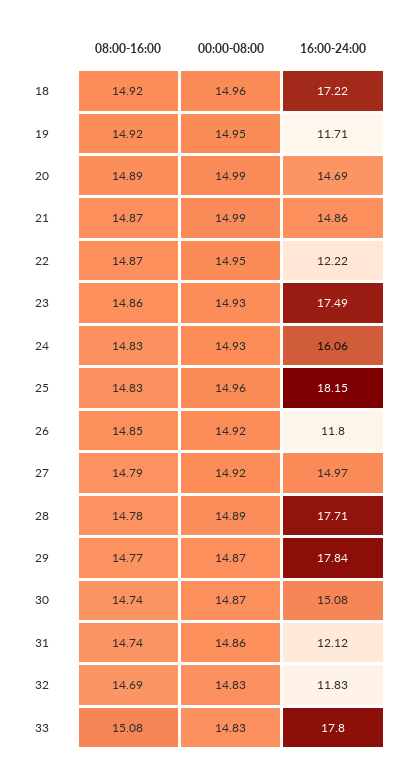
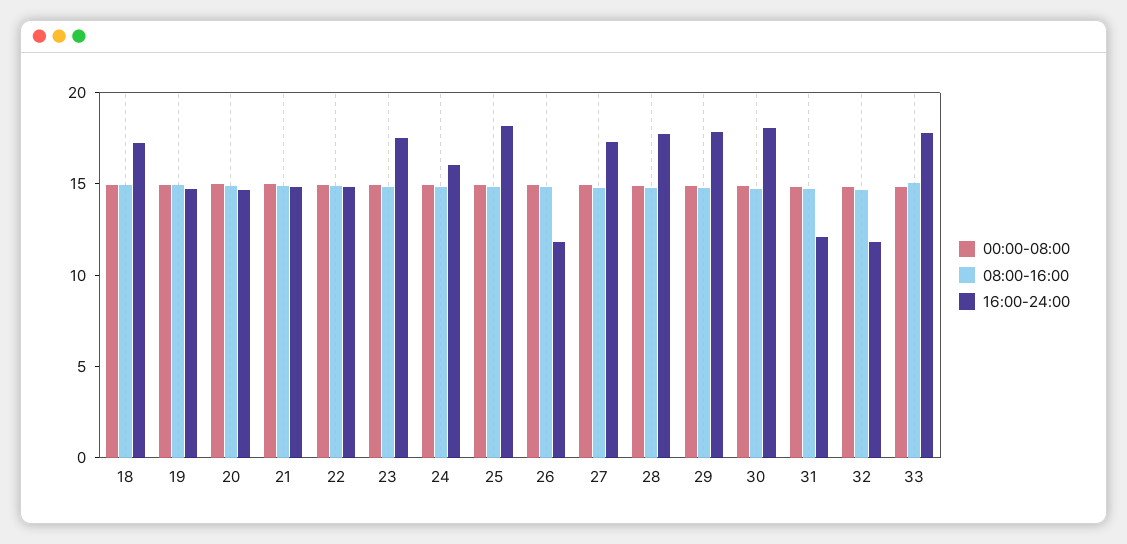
  {
    "08:00-16:00": {
      "18": 14.92,
      "19": 14.92,
      "20": 14.89,
      "21": 14.87,
      "22": 14.87,
      "23": 14.86,
      "24": 14.83,
      "25": 14.83,
      "26": 14.85,
      "27": 14.79,
      "28": 14.78,
      "29": 14.77,
      "30": 14.74,
      "31": 14.74,
      "32": 14.69,
      "33": 15.08
    },
    "00:00-08:00": {
      "18": 14.96,
      "19": 14.95,
      "20": 14.99,
      "21": 14.99,
      "22": 14.95,
      "23": 14.93,
      "24": 14.93,
      "25": 14.96,
      "26": 14.92,
      "27": 14.92,
      "28": 14.89,
      "29": 14.87,
      "30": 14.87,
      "31": 14.86,
      "32": 14.83,
      "33": 14.83
    },
    "16:00-24:00": {
      "18": 17.22,
-     "19": 11.71,
+     "19": 15,
      "20": 14.69,
      "21": 14.86,
-     "22": 12.22,
+     "22": 15,
      "23": 17.49,
      "24": 16.06,
      "25": 18.15,
      "26": 11.8,
-     "27": 14.97,
+     "27": 17,
      "28": 17.71,
      "29": 17.84,
-     "30": 15.08,
+     "30": 18,
      "31": 12.12,
      "32": 11.83,
      "33": 17.8
    }
  }

